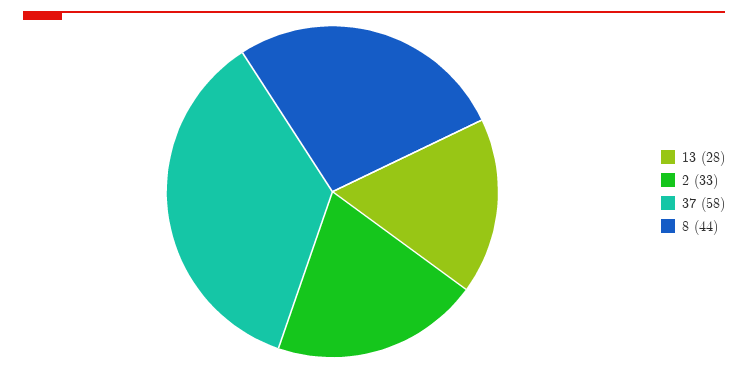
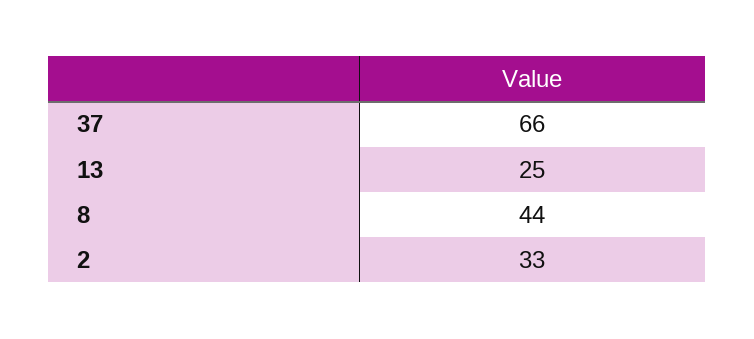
  {
-   "13": 28,
+   "13": 25,
    "2": 33,
-   "37": 58,
+   "37": 66,
    "8": 44
  }

